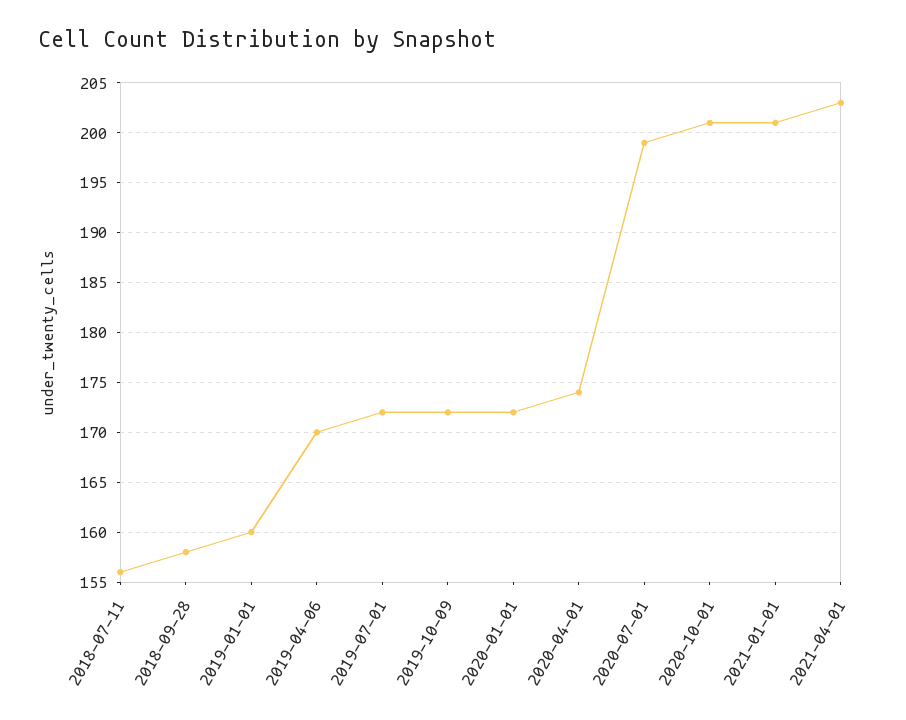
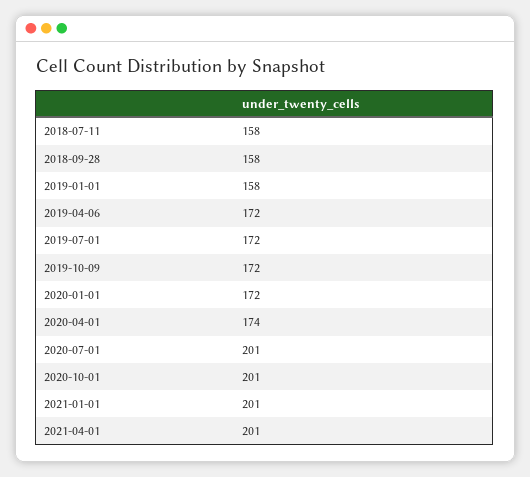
  {
-   "2018-07-11": 156,
+   "2018-07-11": 158,
    "2018-09-28": 158,
-   "2019-01-01": 160,
+   "2019-01-01": 158,
-   "2019-04-06": 170,
+   "2019-04-06": 172,
    "2019-07-01": 172,
    "2019-10-09": 172,
    "2020-01-01": 172,
    "2020-04-01": 174,
-   "2020-07-01": 199,
+   "2020-07-01": 201,
    "2020-10-01": 201,
    "2021-01-01": 201,
-   "2021-04-01": 203
+   "2021-04-01": 201
  }

